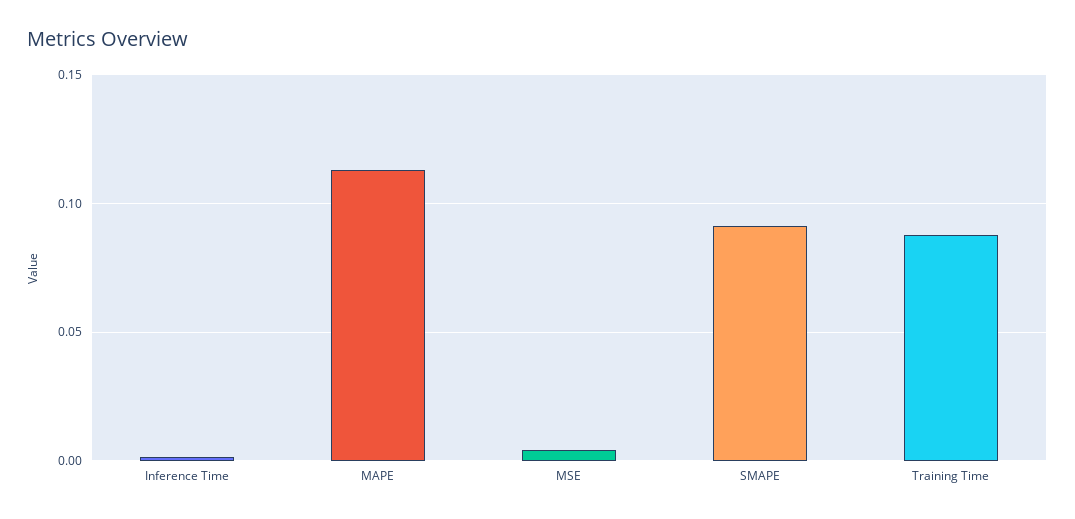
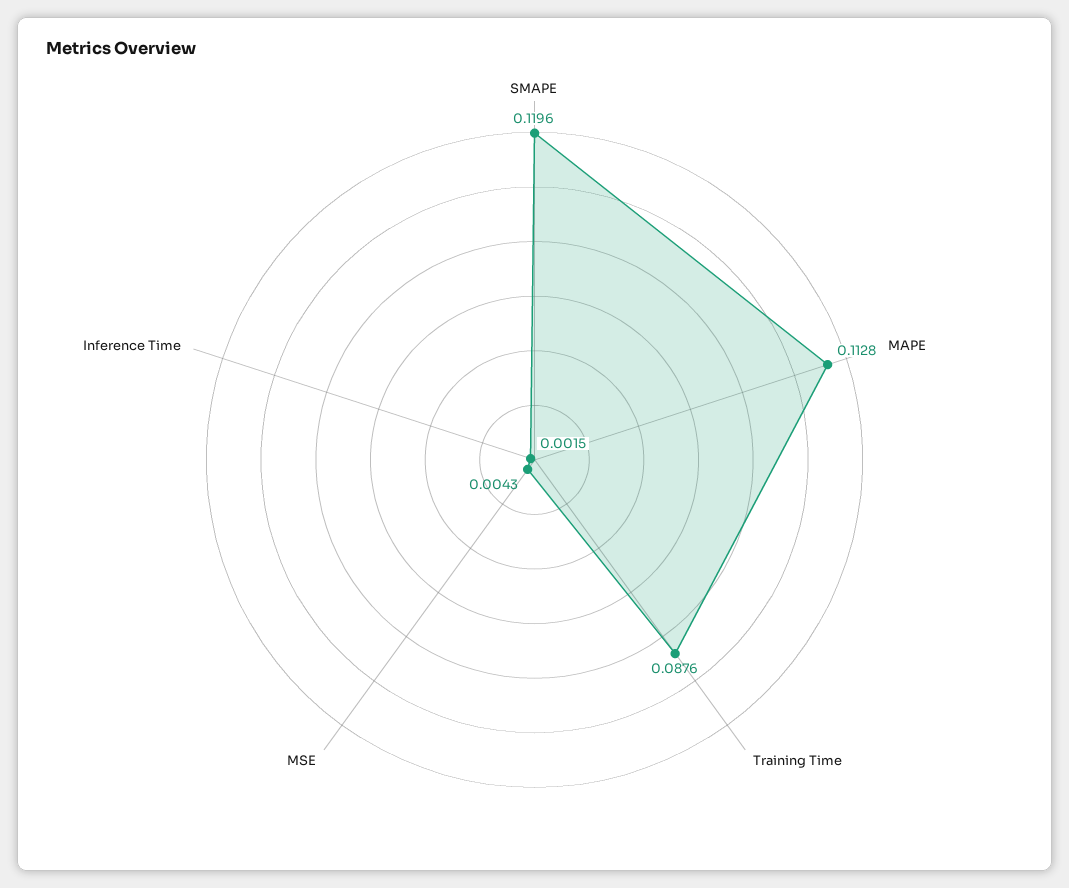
  {
    "Inference Time": 0.0015,
    "MAPE": 0.1128,
    "MSE": 0.0043,
-   "SMAPE": 0.09,
+   "SMAPE": 0.1196,
    "Training Time": 0.0876
  }

